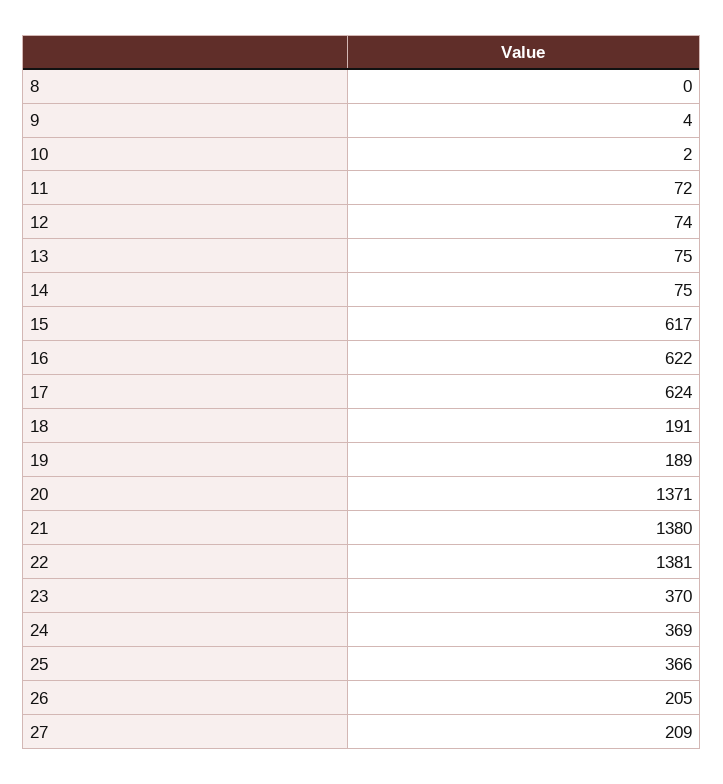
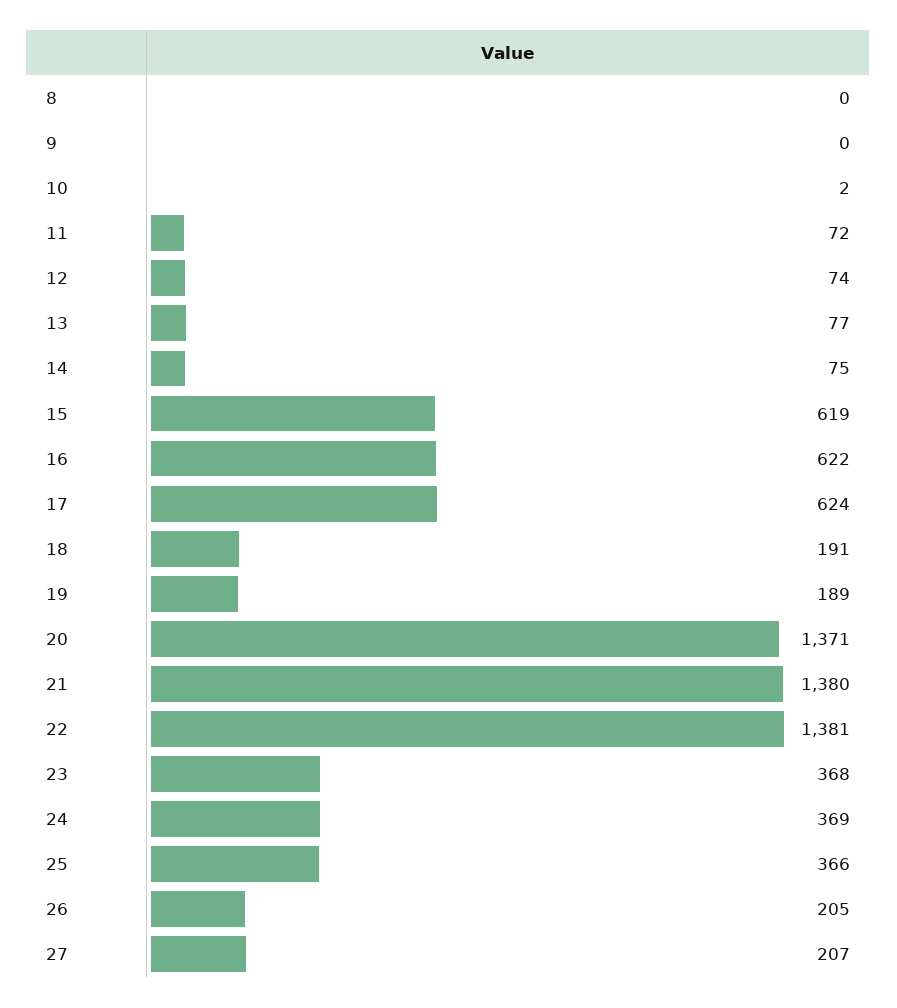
  {
    "8": 0,
-   "9": 4,
+   "9": 0,
    "10": 2,
    "11": 72,
    "12": 74,
-   "13": 75,
+   "13": 77,
    "14": 75,
-   "15": 617,
+   "15": 619,
    "16": 622,
    "17": 624,
    "18": 191,
    "19": 189,
    "20": 1371,
    "21": 1380,
    "22": 1381,
-   "23": 370,
+   "23": 368,
    "24": 369,
    "25": 366,
    "26": 205,
-   "27": 209
+   "27": 207
  }

